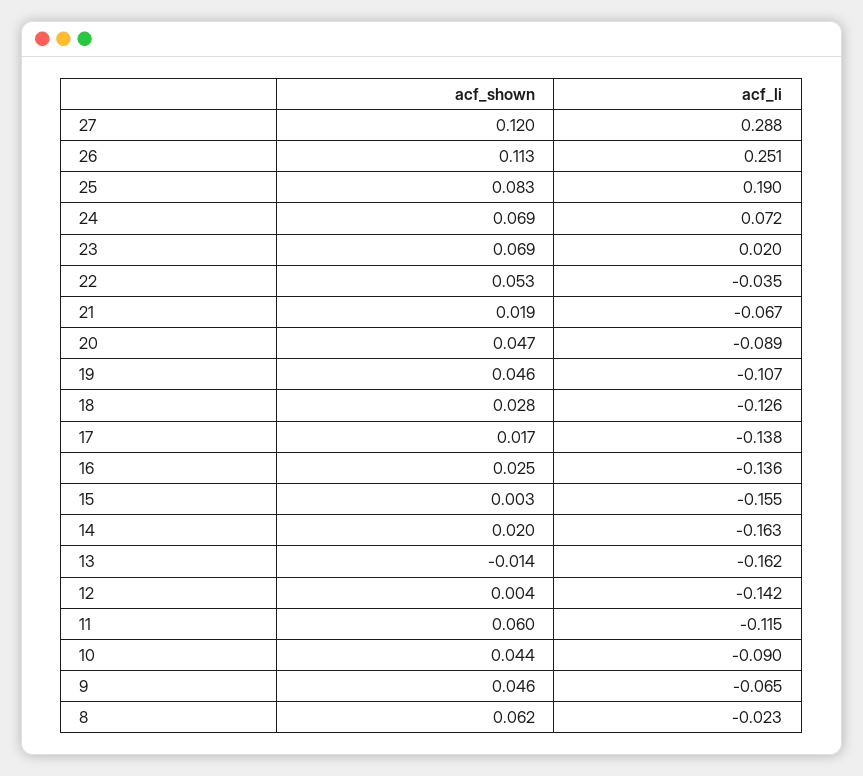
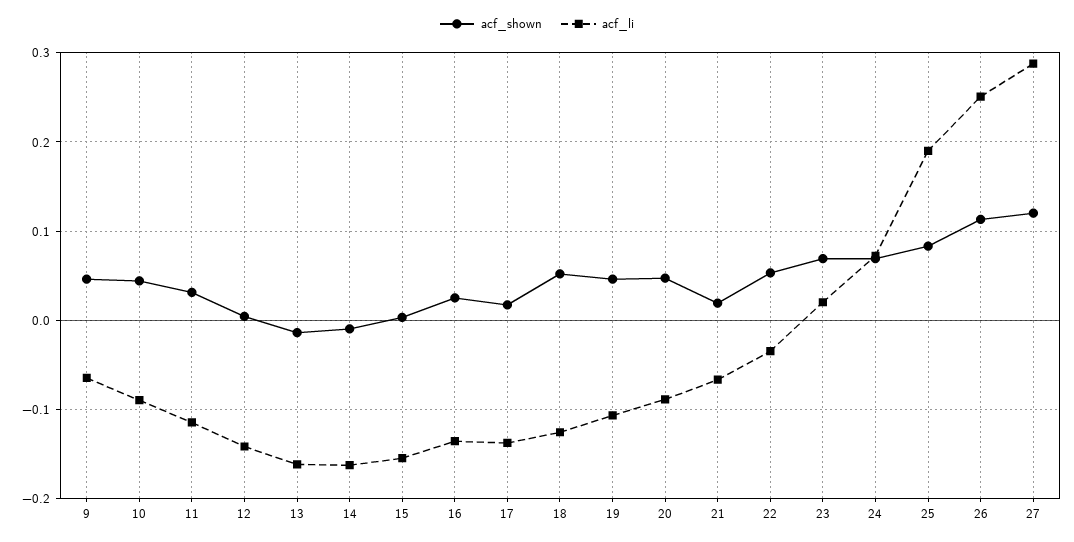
  {
    "acf_shown": {
      "27": 0.12,
      "26": 0.113,
      "25": 0.083,
      "24": 0.069,
      "23": 0.069,
      "22": 0.053,
      "21": 0.019,
      "20": 0.047,
      "19": 0.046,
-     "18": 0.028,
+     "18": 0.05,
      "17": 0.017,
      "16": 0.025,
      "15": 0.003,
-     "14": 0.02,
+     "14": -0.01,
      "13": -0.014,
      "12": 0.004,
-     "11": 0.06,
+     "11": 0.03,
      "10": 0.044,
-     "9": 0.046,
+     "9": 0.046
-     "8": 0.062
    },
    "acf_li": {
      "27": 0.288,
      "26": 0.251,
      "25": 0.19,
      "24": 0.072,
      "23": 0.02,
      "22": -0.035,
      "21": -0.067,
      "20": -0.089,
      "19": -0.107,
      "18": -0.126,
      "17": -0.138,
      "16": -0.136,
      "15": -0.155,
      "14": -0.163,
      "13": -0.162,
      "12": -0.142,
      "11": -0.115,
      "10": -0.09,
-     "9": -0.065,
+     "9": -0.065
-     "8": -0.023
    }
  }

